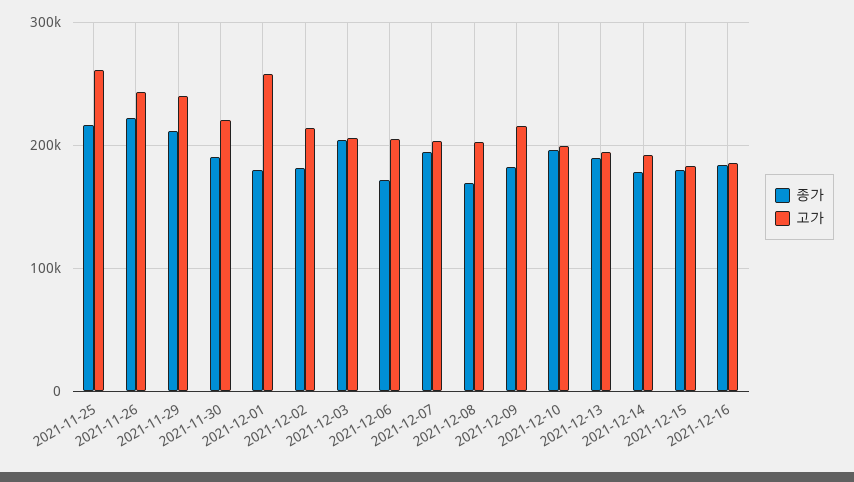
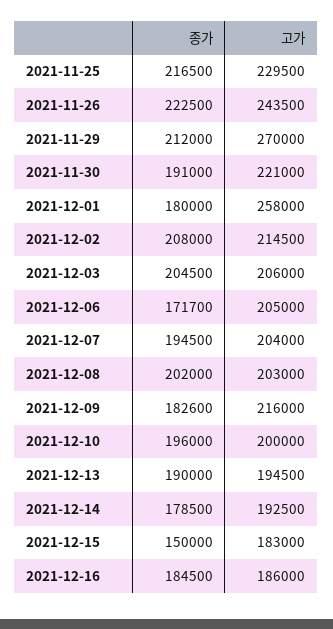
  {
    "종가": {
      "2021-11-25": 216500,
      "2021-11-26": 222500,
      "2021-11-29": 212000,
      "2021-11-30": 191000,
      "2021-12-01": 180000,
-     "2021-12-02": 180000,
+     "2021-12-02": 208000,
      "2021-12-03": 204500,
      "2021-12-06": 171700,
      "2021-12-07": 194500,
-     "2021-12-08": 170000,
+     "2021-12-08": 202000,
      "2021-12-09": 182600,
      "2021-12-10": 196000,
      "2021-12-13": 190000,
      "2021-12-14": 178500,
-     "2021-12-15": 180000,
+     "2021-12-15": 150000,
      "2021-12-16": 184500
    },
    "고가": {
-     "2021-11-25": 260000,
+     "2021-11-25": 229500,
      "2021-11-26": 243500,
-     "2021-11-29": 240000,
+     "2021-11-29": 270000,
      "2021-11-30": 221000,
      "2021-12-01": 258000,
      "2021-12-02": 214500,
      "2021-12-03": 206000,
      "2021-12-06": 205000,
      "2021-12-07": 204000,
      "2021-12-08": 203000,
      "2021-12-09": 216000,
      "2021-12-10": 200000,
      "2021-12-13": 194500,
      "2021-12-14": 192500,
      "2021-12-15": 183000,
      "2021-12-16": 186000
    }
  }

